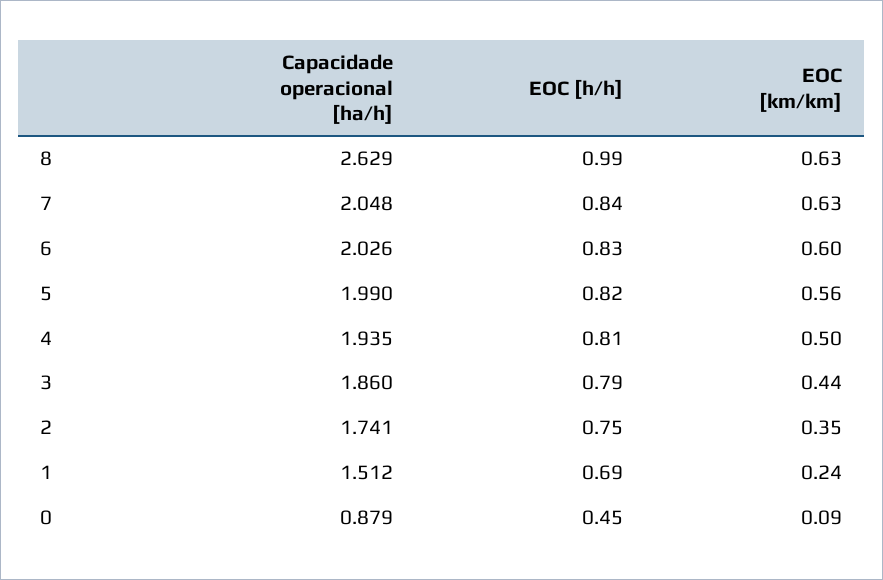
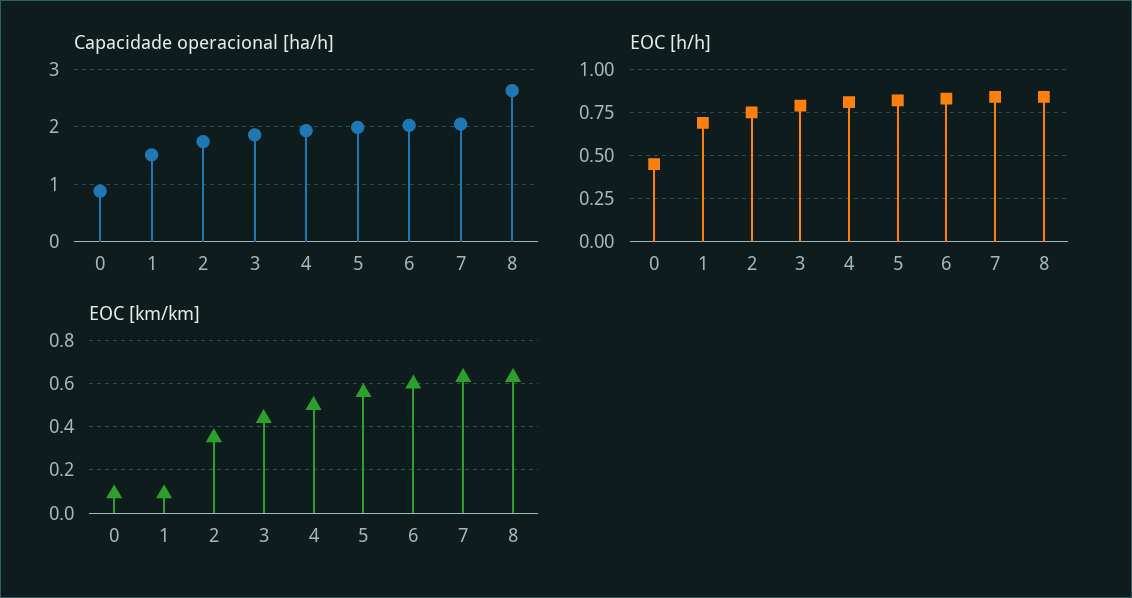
  {
    "Capacidade operacional [ha/h]": {
      "8": 2.629,
      "7": 2.048,
      "6": 2.026,
      "5": 1.99,
      "4": 1.935,
      "3": 1.86,
      "2": 1.741,
      "1": 1.512,
      "0": 0.879
    },
    "EOC [h/h]": {
-     "8": 0.99,
+     "8": 0.85,
      "7": 0.84,
      "6": 0.83,
      "5": 0.82,
      "4": 0.81,
      "3": 0.79,
      "2": 0.75,
      "1": 0.69,
      "0": 0.45
    },
    "EOC [km/km]": {
      "8": 0.63,
      "7": 0.63,
      "6": 0.6,
      "5": 0.56,
      "4": 0.5,
      "3": 0.44,
      "2": 0.35,
-     "1": 0.24,
+     "1": 0.1,
      "0": 0.09
    }
  }

